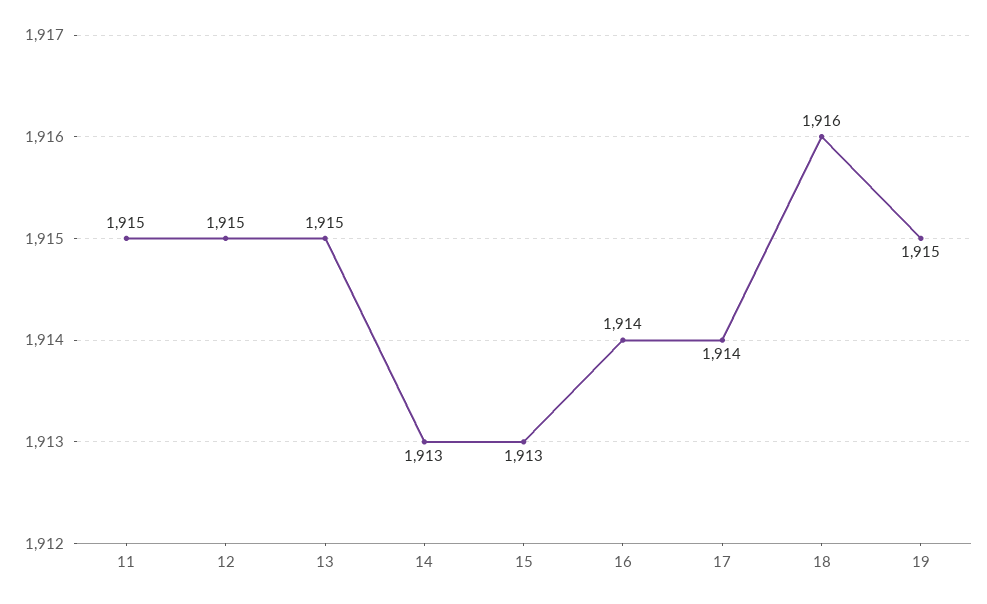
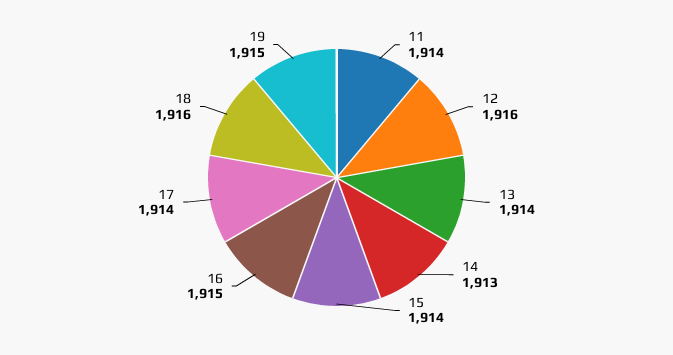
  {
-   "11": 1915,
+   "11": 1914,
-   "12": 1915,
+   "12": 1916,
-   "13": 1915,
+   "13": 1914,
    "14": 1913,
-   "15": 1913,
+   "15": 1914,
-   "16": 1914,
+   "16": 1915,
    "17": 1914,
    "18": 1916,
    "19": 1915
  }

